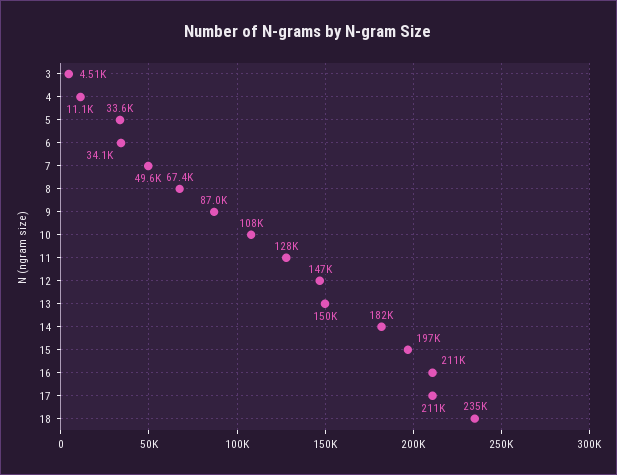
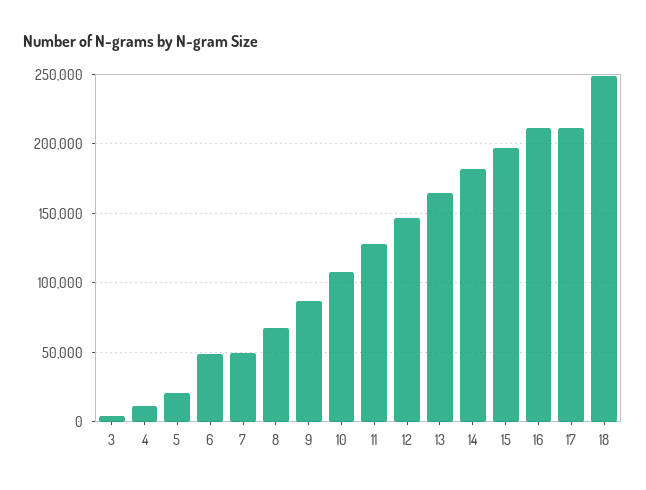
  {
    "3": 4510,
    "4": 11100,
-   "5": 33600,
+   "5": 20000,
-   "6": 34100,
+   "6": 50000,
    "7": 49600,
    "8": 67400,
    "9": 87000,
    "10": 108000,
    "11": 128000,
    "12": 147000,
-   "13": 150000,
+   "13": 165000,
    "14": 182000,
    "15": 197000,
    "16": 211000,
    "17": 211000,
-   "18": 235000
+   "18": 250000
  }

